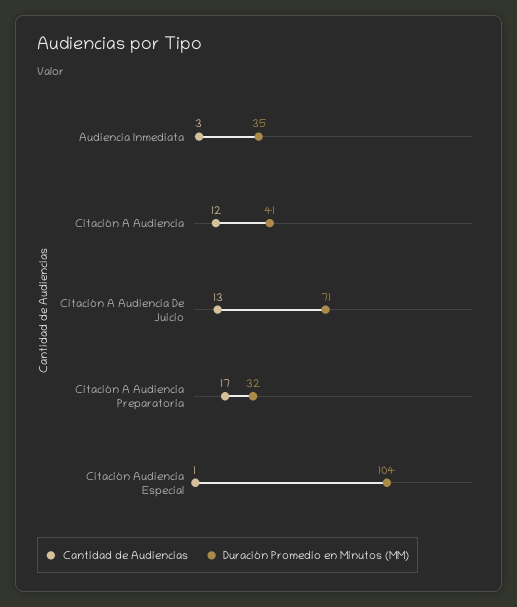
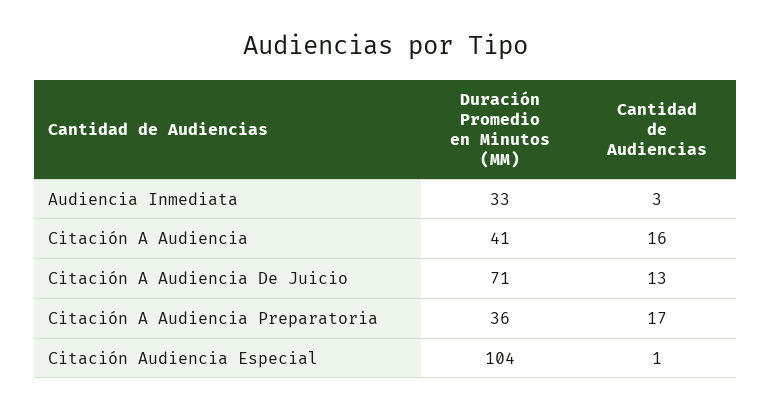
  {
    "Cantidad de Audiencias": {
      "Audiencia Inmediata": 3,
-     "Citación A Audiencia": 12,
+     "Citación A Audiencia": 16,
      "Citación A Audiencia De Juicio": 13,
      "Citación A Audiencia Preparatoria": 17,
      "Citación Audiencia Especial": 1
    },
    "Duración Promedio en Minutos (MM)": {
-     "Audiencia Inmediata": 35,
+     "Audiencia Inmediata": 33,
      "Citación A Audiencia": 41,
      "Citación A Audiencia De Juicio": 71,
-     "Citación A Audiencia Preparatoria": 32,
+     "Citación A Audiencia Preparatoria": 36,
      "Citación Audiencia Especial": 104
    }
  }

